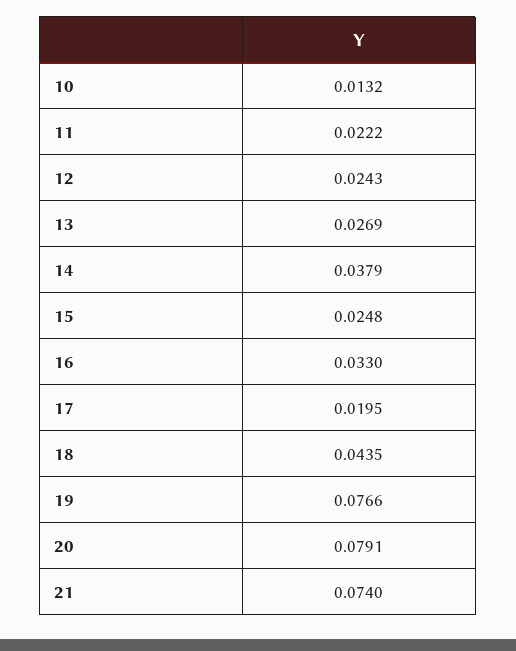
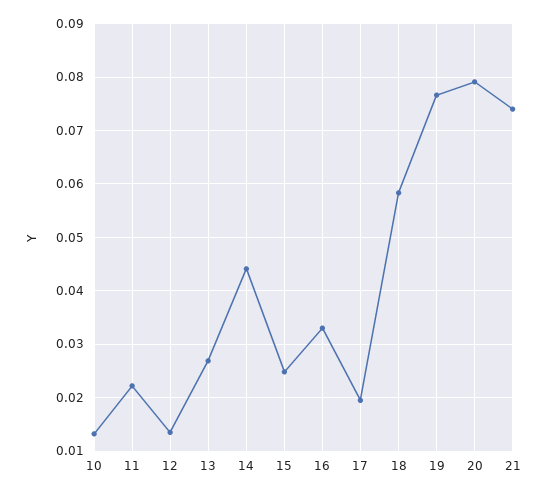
  {
    "10": 0.0132,
    "11": 0.0222,
-   "12": 0.0243,
+   "12": 0.014,
    "13": 0.0269,
-   "14": 0.0379,
+   "14": 0.044,
    "15": 0.0248,
    "16": 0.033,
    "17": 0.0195,
-   "18": 0.0435,
+   "18": 0.058,
    "19": 0.0766,
    "20": 0.0791,
    "21": 0.074
  }

